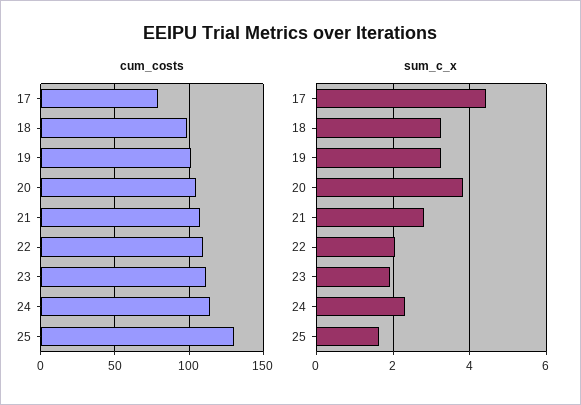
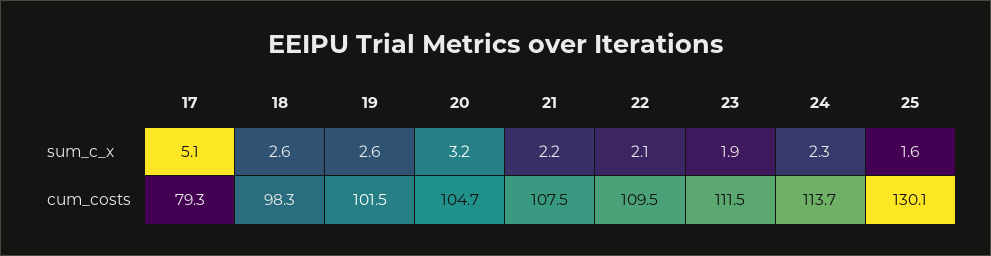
  {
    "cum_costs": {
      "17": 79.3,
      "18": 98.3,
      "19": 101.5,
      "20": 104.7,
      "21": 107.5,
      "22": 109.5,
      "23": 111.5,
      "24": 113.7,
      "25": 130.1
    },
    "sum_c_x": {
-     "17": 4.4,
+     "17": 5.1,
-     "18": 3.2,
+     "18": 2.6,
-     "19": 3.2,
+     "19": 2.6,
-     "20": 3.8,
+     "20": 3.2,
-     "21": 2.8,
+     "21": 2.2,
      "22": 2.1,
      "23": 1.9,
      "24": 2.3,
      "25": 1.6
    }
  }

